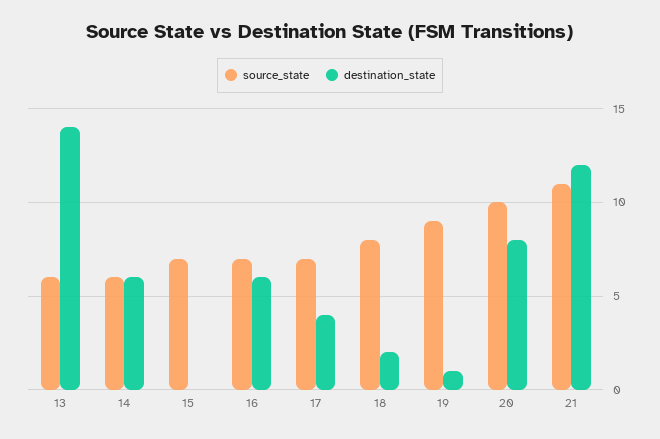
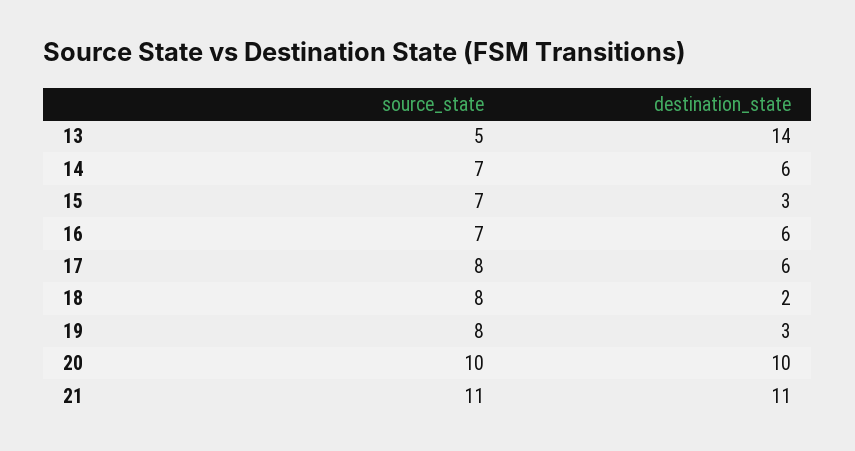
  {
    "source_state": {
-     "13": 6,
+     "13": 5,
-     "14": 6,
+     "14": 7,
      "15": 7,
      "16": 7,
-     "17": 7,
+     "17": 8,
      "18": 8,
-     "19": 9,
+     "19": 8,
      "20": 10,
      "21": 11
    },
    "destination_state": {
      "13": 14,
      "14": 6,
-     "15": 0,
+     "15": 3,
      "16": 6,
-     "17": 4,
+     "17": 6,
      "18": 2,
-     "19": 1,
+     "19": 3,
-     "20": 8,
+     "20": 10,
-     "21": 12
+     "21": 11
    }
  }

